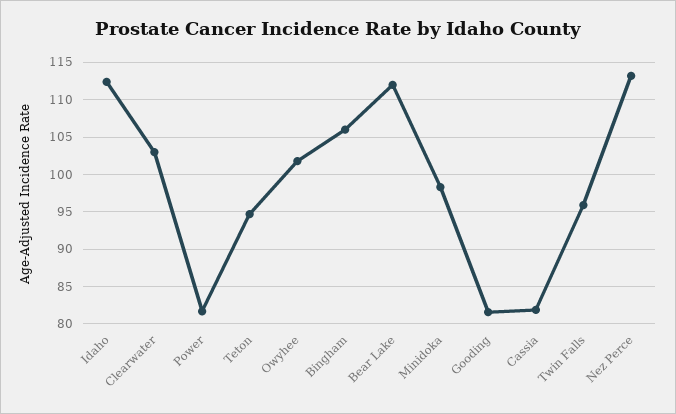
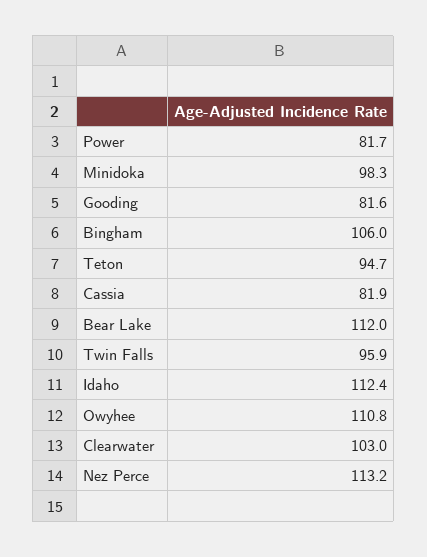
  {
    "Idaho": 112.4,
    "Clearwater": 103,
    "Power": 81.7,
    "Teton": 94.7,
-   "Owyhee": 102,
+   "Owyhee": 110.8,
    "Bingham": 106,
    "Bear Lake": 112,
    "Minidoka": 98.3,
    "Gooding": 81.6,
    "Cassia": 81.9,
    "Twin Falls": 95.9,
    "Nez Perce": 113.2
  }

